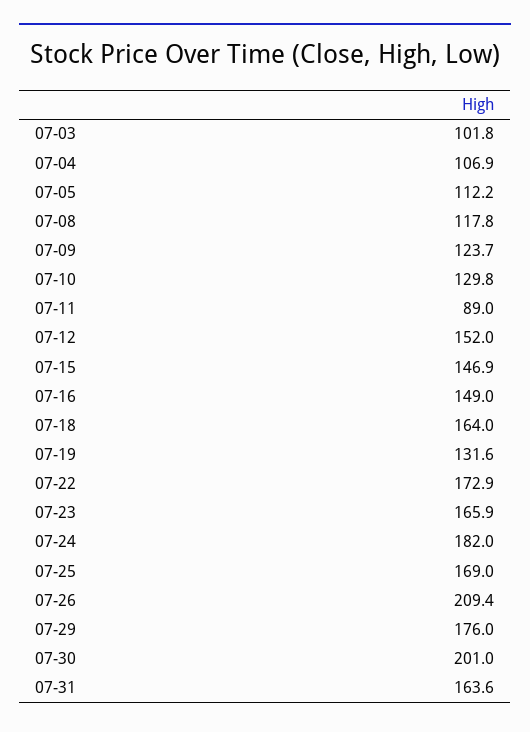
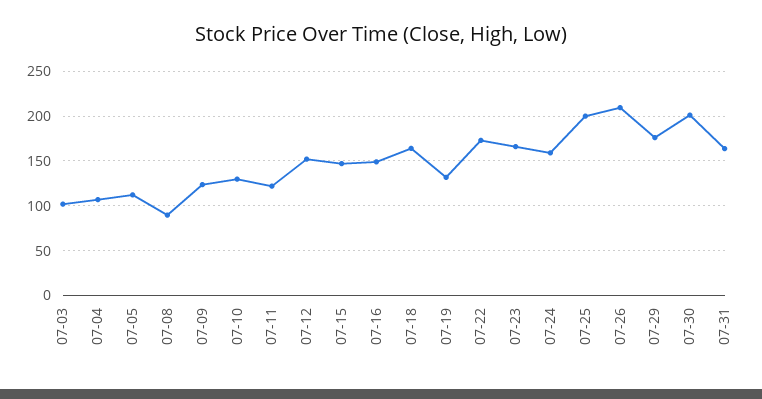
  {
    "07-03": 101.8,
    "07-04": 106.9,
    "07-05": 112.2,
-   "07-08": 117.8,
+   "07-08": 90,
    "07-09": 123.7,
    "07-10": 129.8,
-   "07-11": 89,
+   "07-11": 120,
    "07-12": 152,
    "07-15": 146.9,
    "07-16": 149,
    "07-18": 164,
    "07-19": 131.6,
    "07-22": 172.9,
    "07-23": 165.9,
-   "07-24": 182,
+   "07-24": 160,
-   "07-25": 169,
+   "07-25": 200,
    "07-26": 209.4,
    "07-29": 176,
    "07-30": 201,
    "07-31": 163.6
  }

